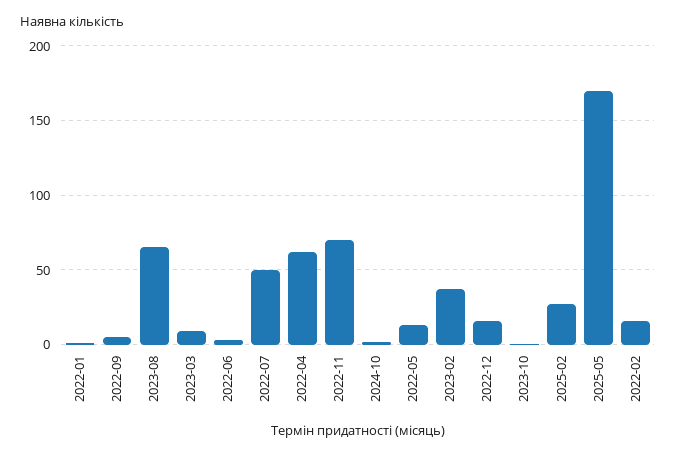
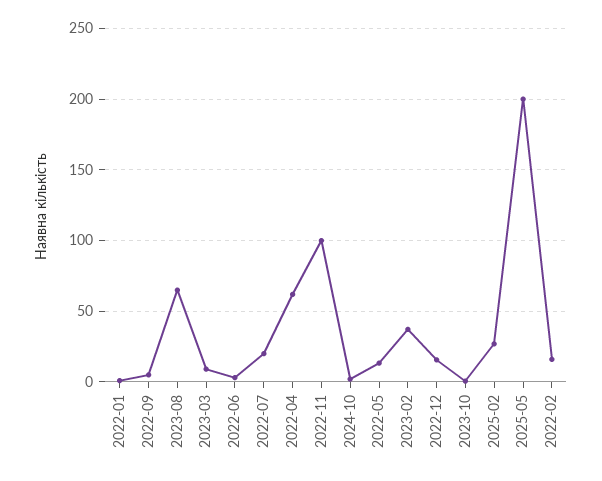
  {
    "2022-01": 0,
    "2022-09": 5,
    "2023-08": 65,
    "2023-03": 10,
    "2022-06": 5,
-   "2022-07": 50,
+   "2022-07": 20,
    "2022-04": 60,
-   "2022-11": 70,
+   "2022-11": 100,
    "2024-10": 0,
    "2022-05": 15,
    "2023-02": 35,
    "2022-12": 15,
    "2023-10": 0,
    "2025-02": 25,
-   "2025-05": 170,
+   "2025-05": 200,
    "2022-02": 15
  }

